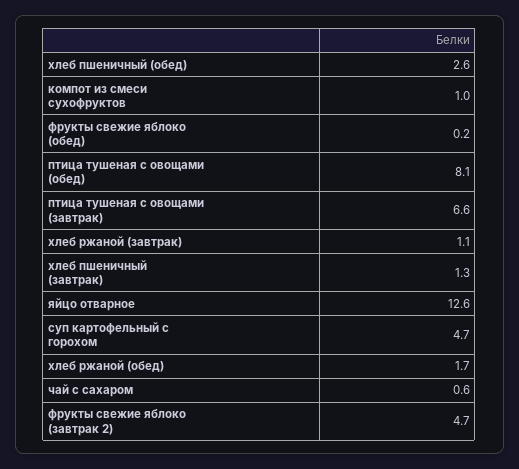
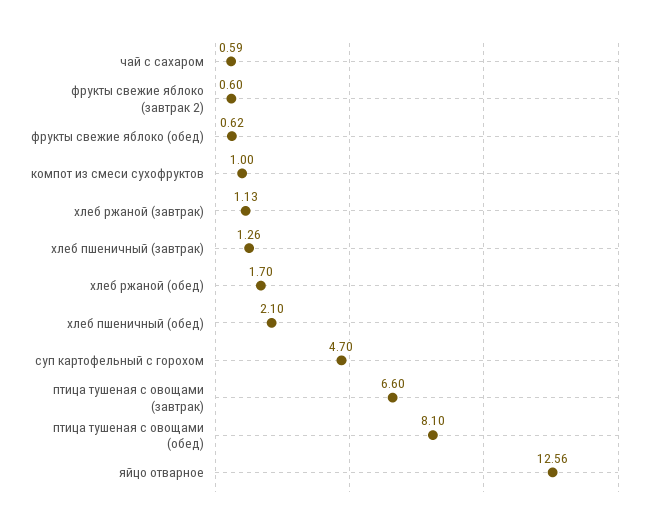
  {
-   "хлеб пшеничный (обед)": 2.6,
+   "хлеб пшеничный (обед)": 2.1,
    "компот из смеси сухофруктов": 1,
-   "фрукты свежие яблоко (обед)": 0.2,
+   "фрукты свежие яблоко (обед)": 0.62,
    "птица тушеная с овощами (обед)": 8.1,
    "птица тушеная с овощами (завтрак)": 6.6,
    "хлеб ржаной (завтрак)": 1.13,
    "хлеб пшеничный (завтрак)": 1.26,
    "яйцо отварное": 12.56,
    "суп картофельный с горохом": 4.7,
    "хлеб ржаной (обед)": 1.7,
    "чай с сахаром": 0.59,
-   "фрукты свежие яблоко (завтрак 2)": 4.7
+   "фрукты свежие яблоко (завтрак 2)": 0.6
  }

